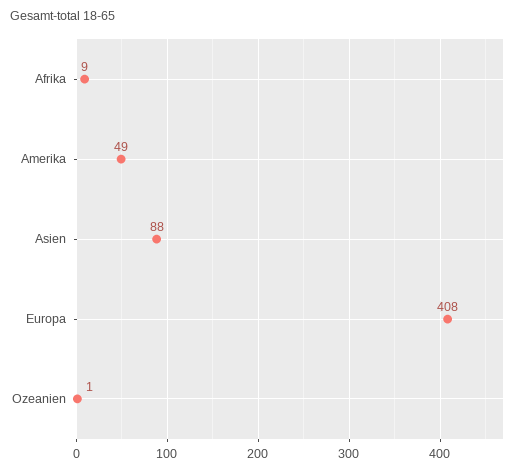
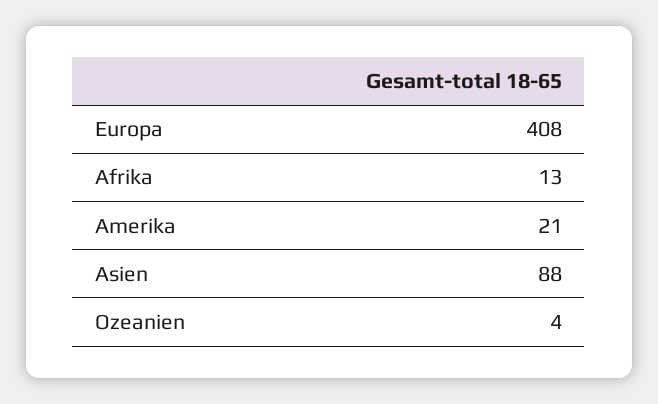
  {
-   "Afrika": 9,
+   "Afrika": 13,
-   "Amerika": 49,
+   "Amerika": 21,
    "Asien": 88,
    "Europa": 408,
-   "Ozeanien": 1
+   "Ozeanien": 4
  }

